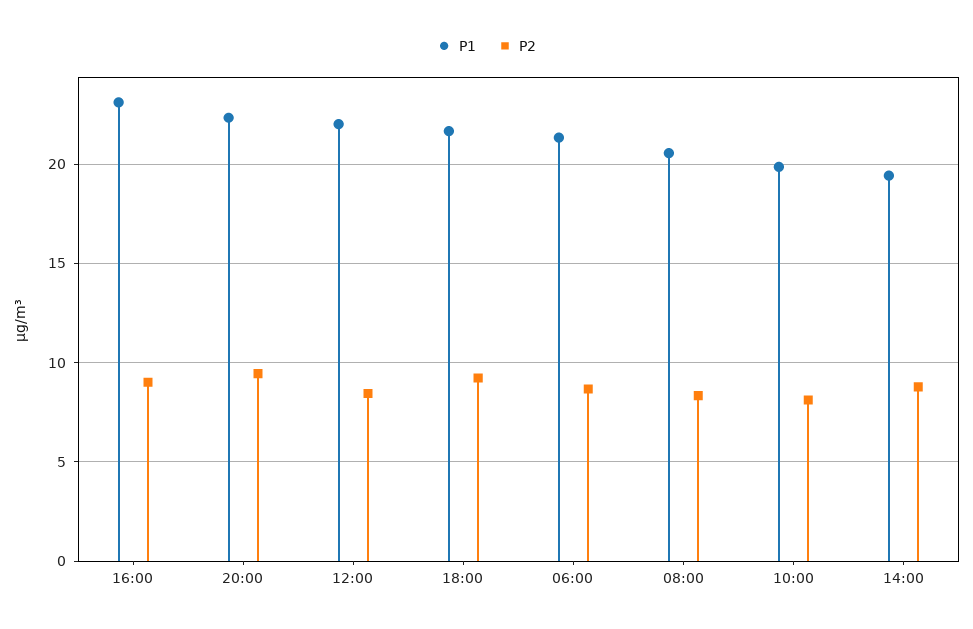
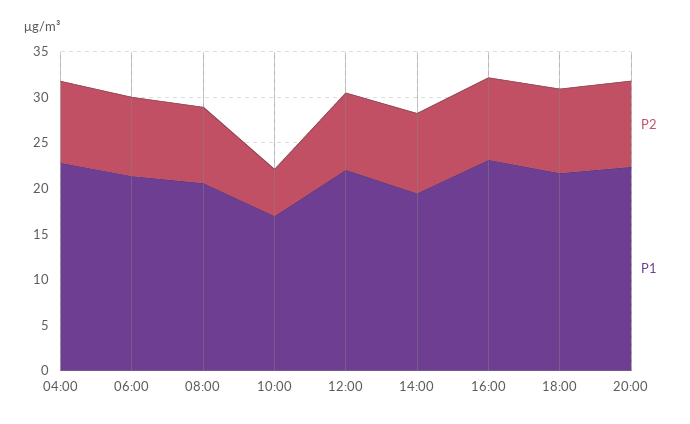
  {
    "P1": {
      "16:00": 23,
      "20:00": 22.5,
      "12:00": 22,
      "18:00": 21.5,
      "06:00": 21.5,
      "08:00": 20.5,
-     "10:00": 20,
+     "10:00": 17,
-     "14:00": 19.5
+     "14:00": 19.5,
+     "04:00": 23
    },
    "P2": {
      "16:00": 9,
      "20:00": 9.5,
      "12:00": 8.5,
      "18:00": 9,
      "06:00": 8.5,
      "08:00": 8.5,
-     "10:00": 8,
+     "10:00": 5,
-     "14:00": 9
+     "14:00": 9,
+     "04:00": 9
    }
  }

